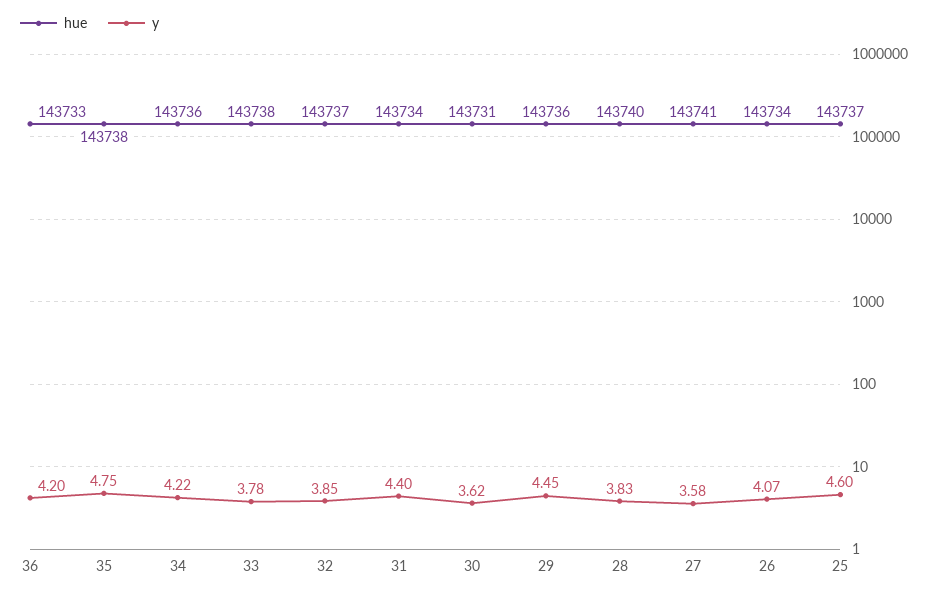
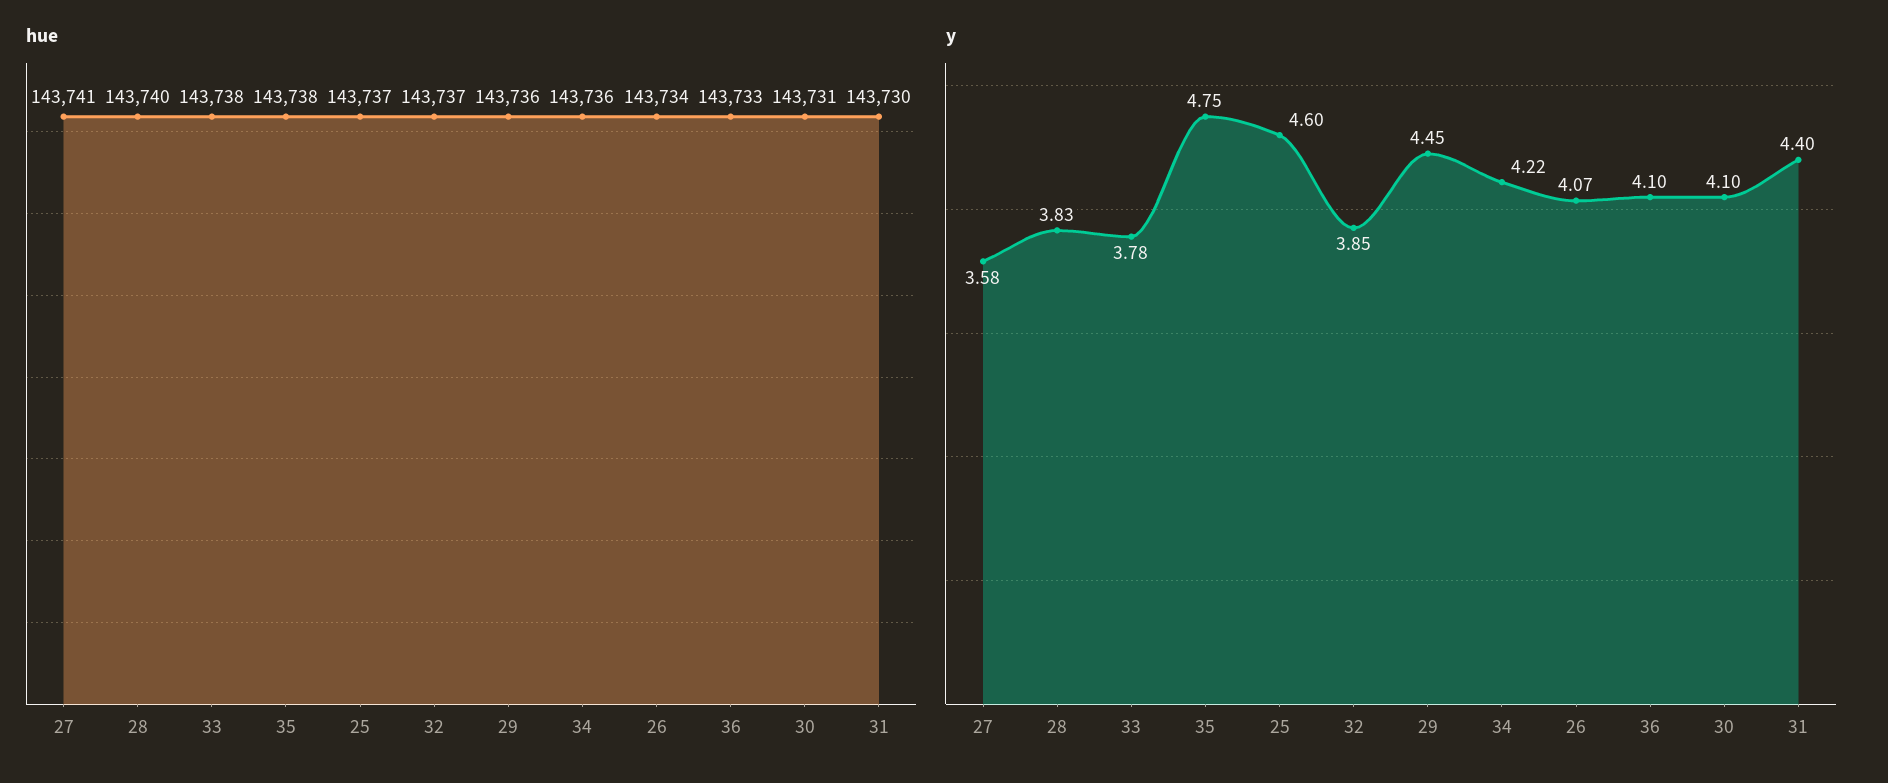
  {
    "hue": {
      "36": 143733,
      "35": 143738,
      "34": 143736,
      "33": 143738,
      "32": 143737,
-     "31": 143734,
+     "31": 143730,
      "30": 143731,
      "29": 143736,
      "28": 143740,
      "27": 143741,
      "26": 143734,
      "25": 143737
    },
    "y": {
-     "36": 4.2,
+     "36": 4.1,
      "35": 4.75,
      "34": 4.22,
      "33": 3.78,
      "32": 3.85,
      "31": 4.4,
-     "30": 3.62,
+     "30": 4.1,
      "29": 4.45,
      "28": 3.83,
      "27": 3.58,
      "26": 4.07,
      "25": 4.6
    }
  }

